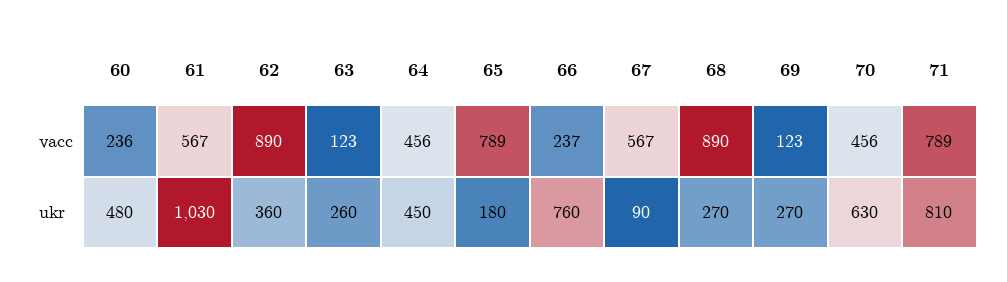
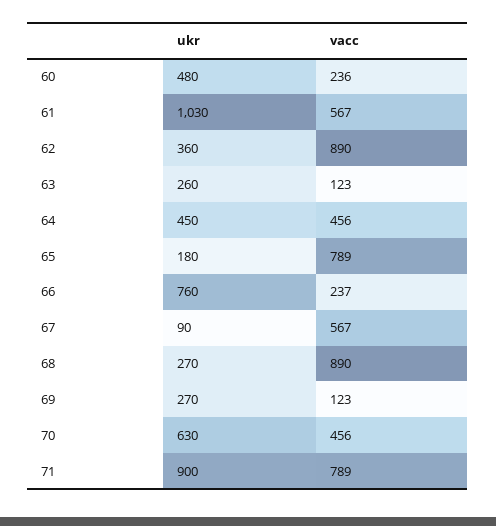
  {
    "60": {
      "vacc": 236,
      "ukr": 480
    },
    "61": {
      "vacc": 567,
      "ukr": 1030
    },
    "62": {
      "vacc": 890,
      "ukr": 360
    },
    "63": {
      "vacc": 123,
      "ukr": 260
    },
    "64": {
      "vacc": 456,
      "ukr": 450
    },
    "65": {
      "vacc": 789,
      "ukr": 180
    },
    "66": {
      "vacc": 237,
      "ukr": 760
    },
    "67": {
      "vacc": 567,
      "ukr": 90
    },
    "68": {
      "vacc": 890,
      "ukr": 270
    },
    "69": {
      "vacc": 123,
      "ukr": 270
    },
    "70": {
      "vacc": 456,
      "ukr": 630
    },
    "71": {
      "vacc": 789,
-     "ukr": 810
+     "ukr": 900
    }
  }

